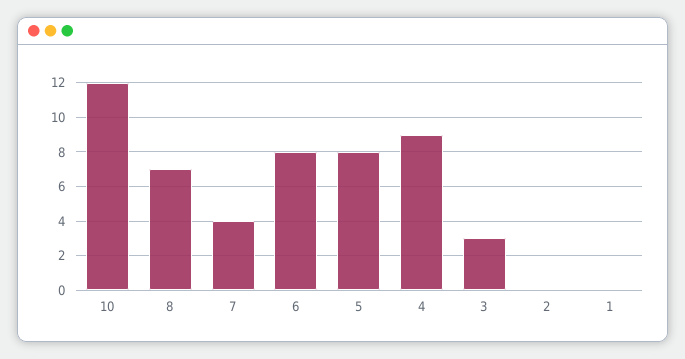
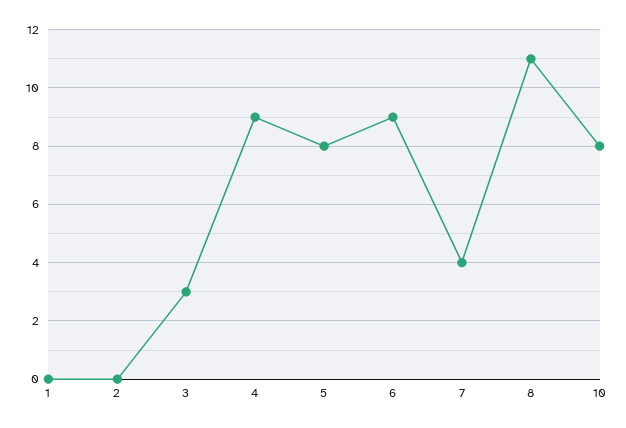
  {
-   "10": 12,
+   "10": 8,
-   "8": 7,
+   "8": 11,
    "7": 4,
-   "6": 8,
+   "6": 9,
    "5": 8,
    "4": 9,
    "3": 3,
    "2": 0,
    "1": 0
  }

